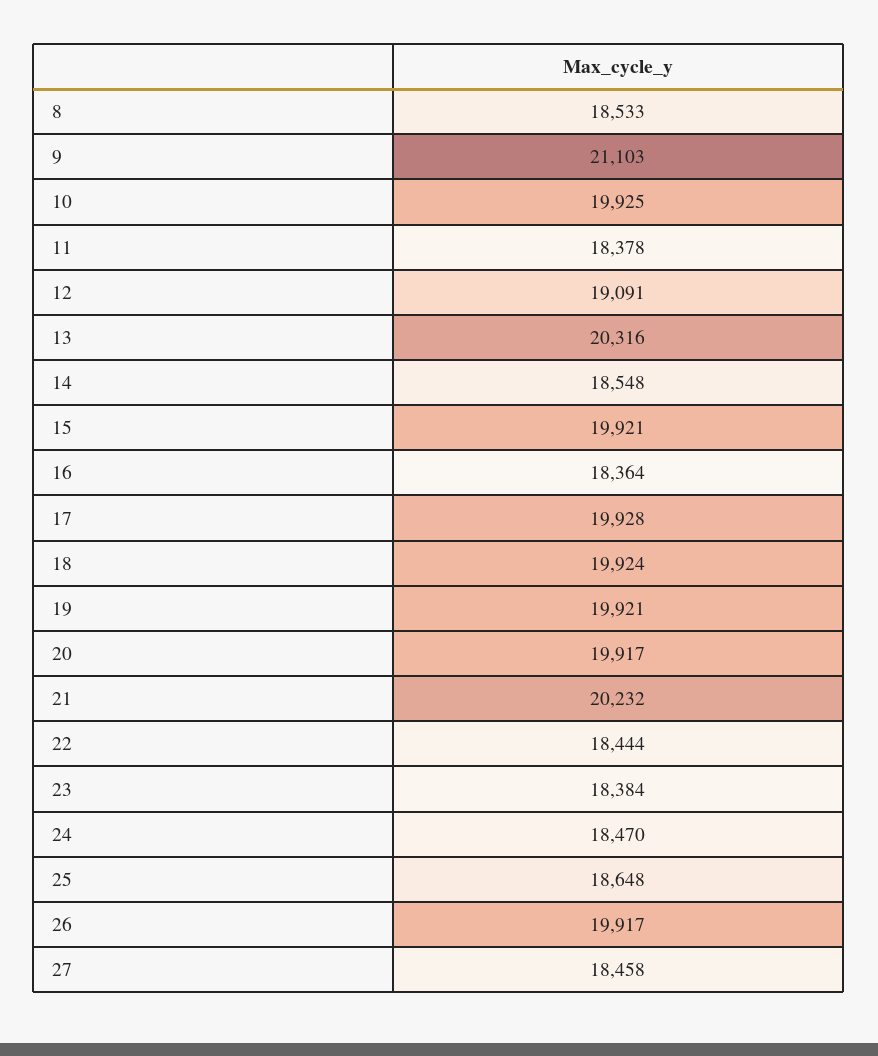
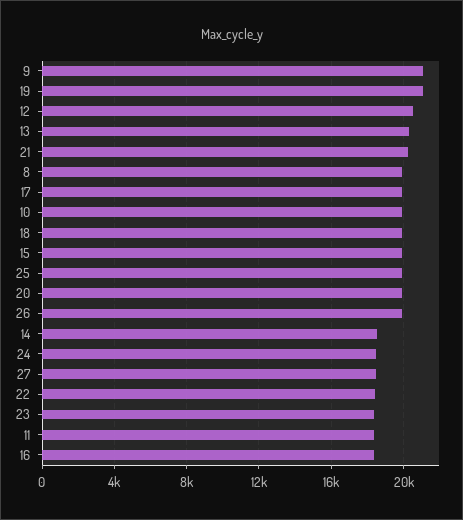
  {
-   "8": 18533,
+   "8": 20000,
    "9": 21103,
    "10": 19925,
    "11": 18378,
-   "12": 19091,
+   "12": 20500,
    "13": 20316,
    "14": 18548,
    "15": 19921,
    "16": 18364,
    "17": 19928,
    "18": 19924,
-   "19": 19921,
+   "19": 21000,
    "20": 19917,
    "21": 20232,
    "22": 18444,
    "23": 18384,
    "24": 18470,
-   "25": 18648,
+   "25": 20000,
    "26": 19917,
    "27": 18458
  }

